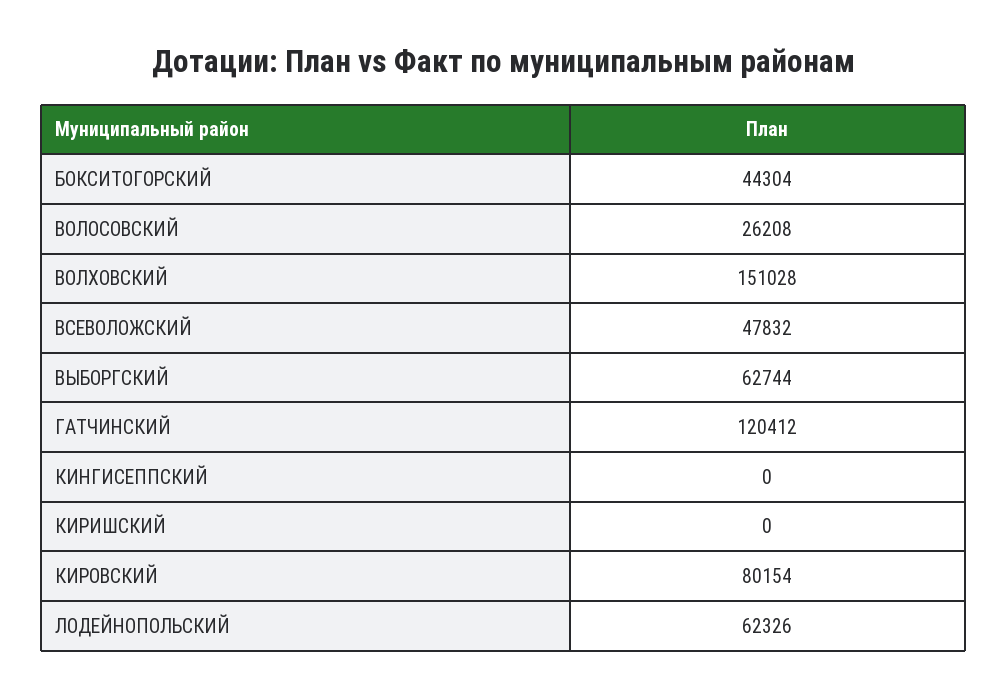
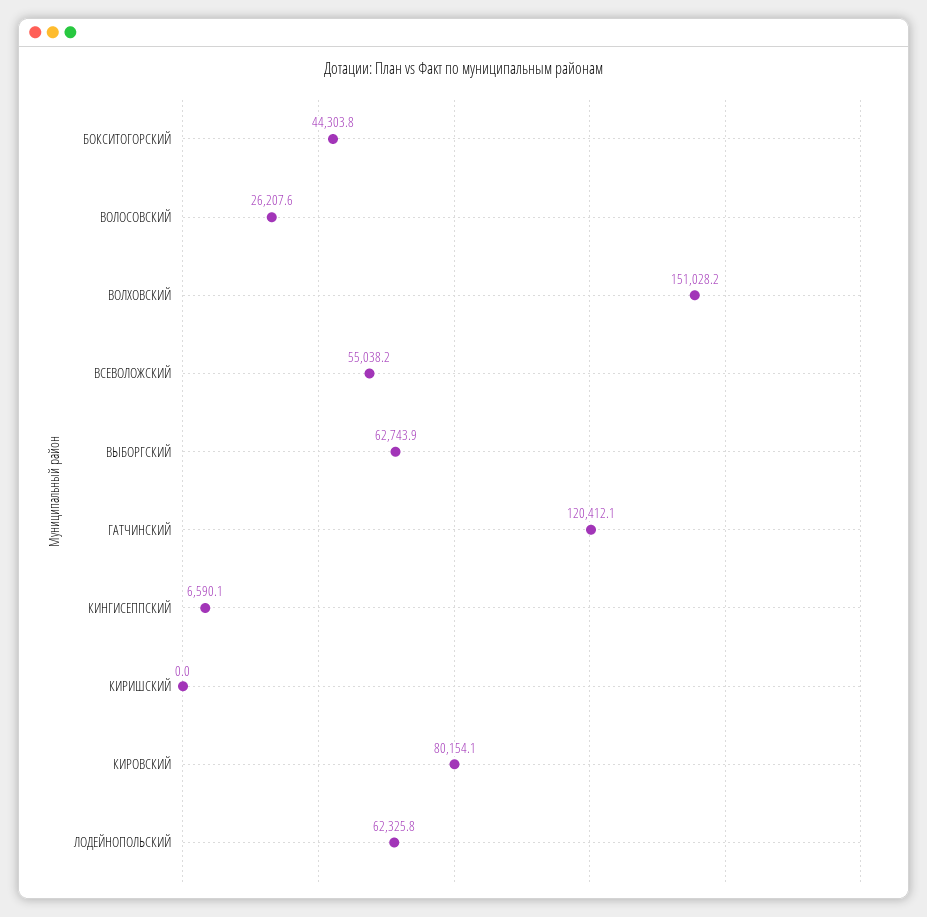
  {
    "БОКСИТОГОРСКИЙ": 44303.8,
    "ВОЛОСОВСКИЙ": 26207.6,
    "ВОЛХОВСКИЙ": 151028.2,
-   "ВСЕВОЛОЖСКИЙ": 47832,
+   "ВСЕВОЛОЖСКИЙ": 55038.2,
    "ВЫБОРГСКИЙ": 62743.9,
    "ГАТЧИНСКИЙ": 120412.1,
-   "КИНГИСЕППСКИЙ": 0,
+   "КИНГИСЕППСКИЙ": 6590.1,
    "КИРИШСКИЙ": 0,
    "КИРОВСКИЙ": 80154.1,
    "ЛОДЕЙНОПОЛЬСКИЙ": 62325.8
  }

